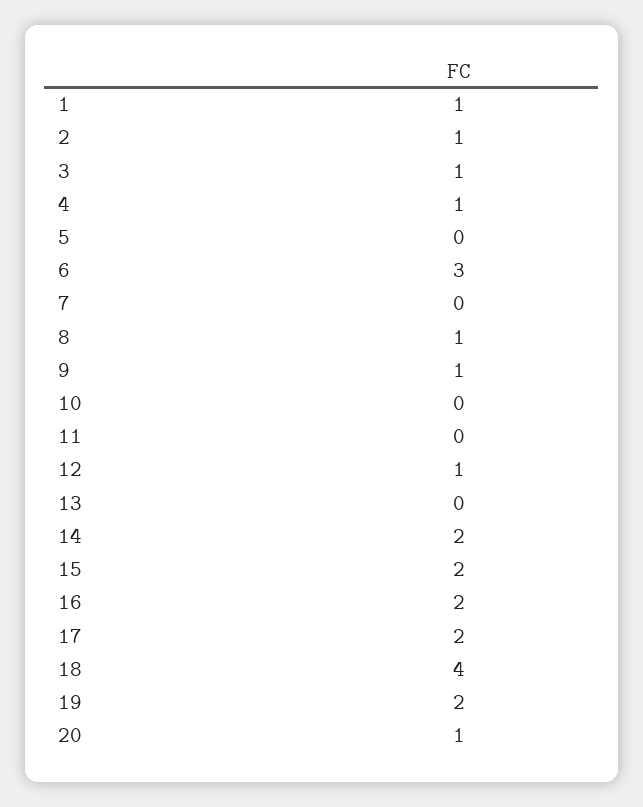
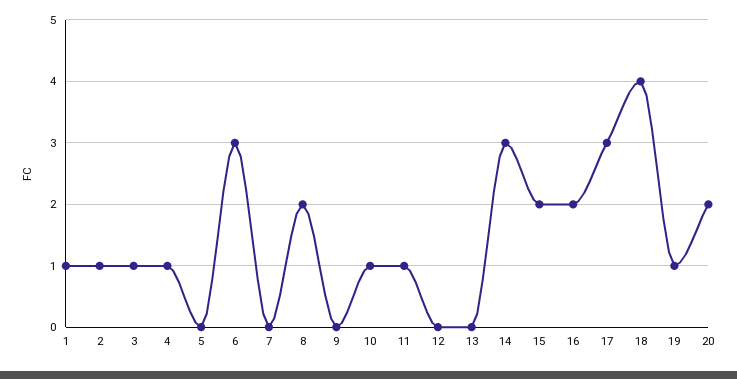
  {
    "1": 1,
    "2": 1,
    "3": 1,
    "4": 1,
    "5": 0,
    "6": 3,
    "7": 0,
-   "8": 1,
+   "8": 2,
-   "9": 1,
+   "9": 0,
-   "10": 0,
+   "10": 1,
-   "11": 0,
+   "11": 1,
-   "12": 1,
+   "12": 0,
    "13": 0,
-   "14": 2,
+   "14": 3,
    "15": 2,
    "16": 2,
-   "17": 2,
+   "17": 3,
    "18": 4,
-   "19": 2,
+   "19": 1,
-   "20": 1
+   "20": 2
  }

